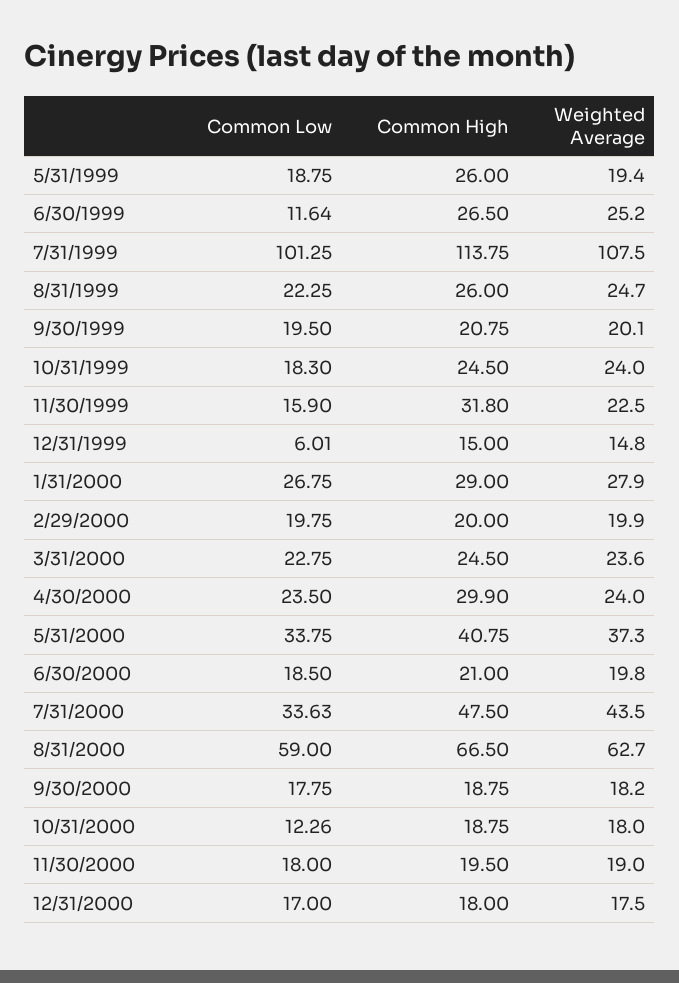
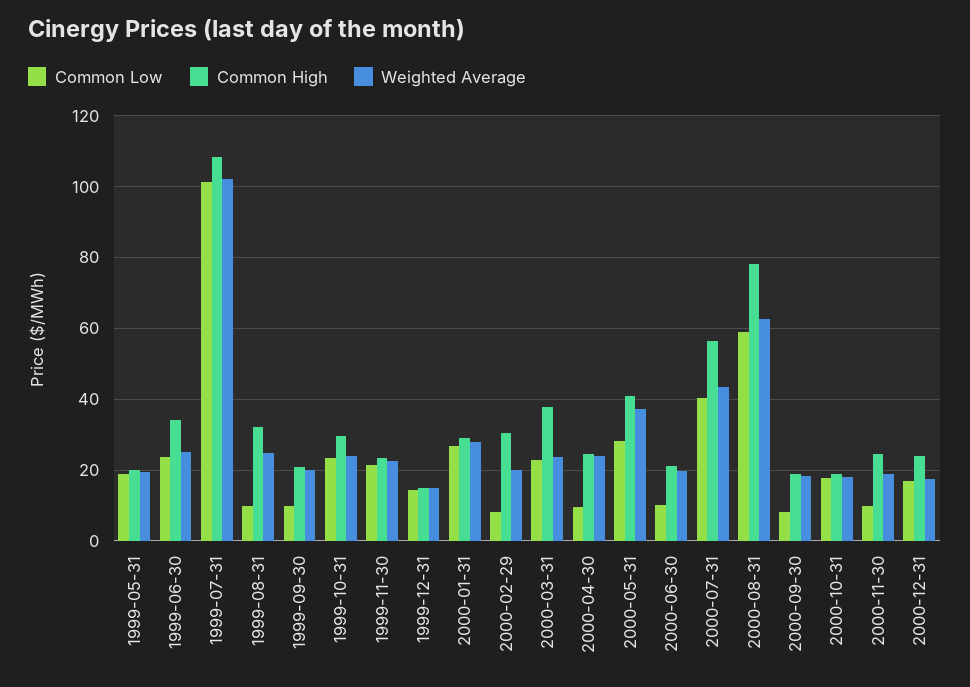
  {
    "Common Low": {
      "5/31/1999": 18.75,
-     "6/30/1999": 11.64,
+     "6/30/1999": 24,
      "7/31/1999": 101.25,
-     "8/31/1999": 22.25,
+     "8/31/1999": 10,
-     "9/30/1999": 19.5,
+     "9/30/1999": 10,
-     "10/31/1999": 18.3,
+     "10/31/1999": 24,
-     "11/30/1999": 15.9,
+     "11/30/1999": 22,
-     "12/31/1999": 6.01,
+     "12/31/1999": 14,
      "1/31/2000": 26.75,
-     "2/29/2000": 19.75,
+     "2/29/2000": 8,
      "3/31/2000": 22.75,
-     "4/30/2000": 23.5,
+     "4/30/2000": 10,
-     "5/31/2000": 33.75,
+     "5/31/2000": 28,
-     "6/30/2000": 18.5,
+     "6/30/2000": 10,
-     "7/31/2000": 33.63,
+     "7/31/2000": 40,
      "8/31/2000": 59,
-     "9/30/2000": 17.75,
+     "9/30/2000": 8,
-     "10/31/2000": 12.26,
+     "10/31/2000": 18,
-     "11/30/2000": 18,
+     "11/30/2000": 10,
      "12/31/2000": 17
    },
    "Common High": {
-     "5/31/1999": 26,
+     "5/31/1999": 20,
-     "6/30/1999": 26.5,
+     "6/30/1999": 34,
-     "7/31/1999": 113.75,
+     "7/31/1999": 108,
-     "8/31/1999": 26,
+     "8/31/1999": 32,
      "9/30/1999": 20.75,
-     "10/31/1999": 24.5,
+     "10/31/1999": 30,
-     "11/30/1999": 31.8,
+     "11/30/1999": 24,
      "12/31/1999": 15,
      "1/31/2000": 29,
-     "2/29/2000": 20,
+     "2/29/2000": 30,
-     "3/31/2000": 24.5,
+     "3/31/2000": 38,
-     "4/30/2000": 29.9,
+     "4/30/2000": 24,
      "5/31/2000": 40.75,
      "6/30/2000": 21,
-     "7/31/2000": 47.5,
+     "7/31/2000": 56,
-     "8/31/2000": 66.5,
+     "8/31/2000": 78,
      "9/30/2000": 18.75,
      "10/31/2000": 18.75,
-     "11/30/2000": 19.5,
+     "11/30/2000": 24,
-     "12/31/2000": 18
+     "12/31/2000": 24
    },
    "Weighted Average": {
      "5/31/1999": 19.4,
      "6/30/1999": 25.2,
-     "7/31/1999": 107.5,
+     "7/31/1999": 102,
      "8/31/1999": 24.7,
      "9/30/1999": 20.1,
      "10/31/1999": 24,
      "11/30/1999": 22.5,
      "12/31/1999": 14.8,
      "1/31/2000": 27.9,
      "2/29/2000": 19.9,
      "3/31/2000": 23.6,
      "4/30/2000": 24,
      "5/31/2000": 37.3,
      "6/30/2000": 19.8,
      "7/31/2000": 43.5,
      "8/31/2000": 62.7,
      "9/30/2000": 18.2,
      "10/31/2000": 18,
      "11/30/2000": 19,
      "12/31/2000": 17.5
    }
  }

